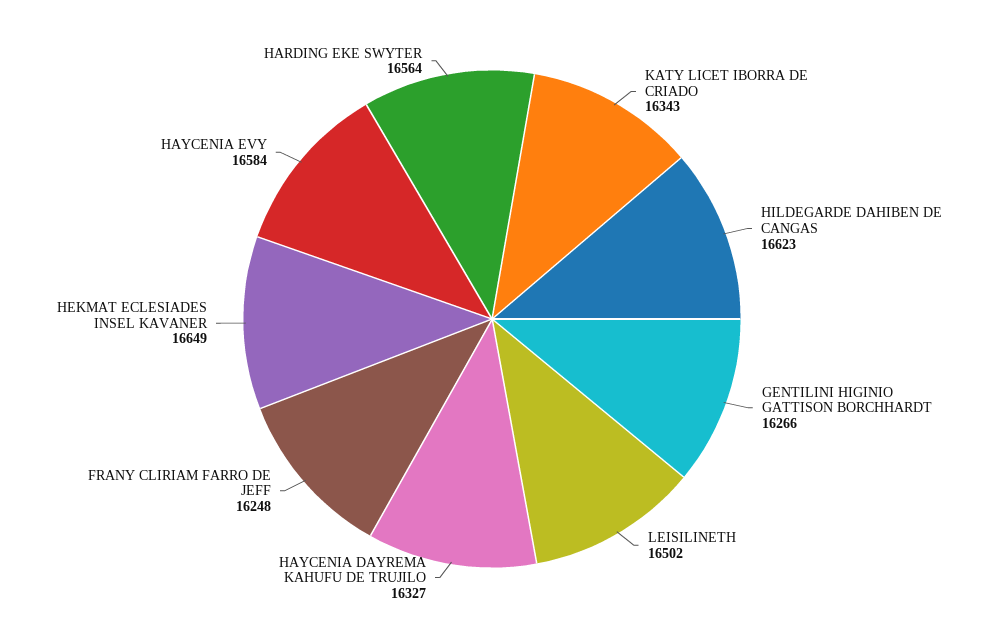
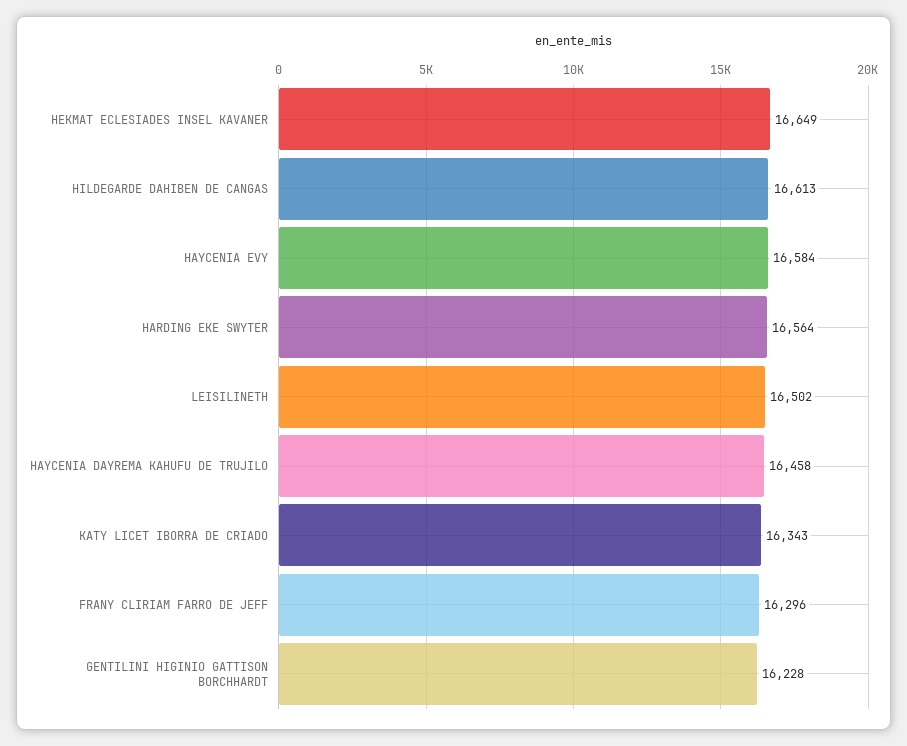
  {
    "KATY LICET IBORRA DE CRIADO": 16343,
-   "HILDEGARDE DAHIBEN DE CANGAS": 16623,
+   "HILDEGARDE DAHIBEN DE CANGAS": 16613,
-   "GENTILINI HIGINIO GATTISON BORCHHARDT": 16266,
+   "GENTILINI HIGINIO GATTISON BORCHHARDT": 16228,
    "LEISILINETH": 16502,
-   "HAYCENIA DAYREMA KAHUFU DE TRUJILO": 16327,
+   "HAYCENIA DAYREMA KAHUFU DE TRUJILO": 16458,
-   "FRANY CLIRIAM FARRO DE JEFF": 16248,
+   "FRANY CLIRIAM FARRO DE JEFF": 16296,
    "HEKMAT ECLESIADES INSEL KAVANER": 16649,
    "HAYCENIA EVY": 16584,
    "HARDING EKE SWYTER": 16564
  }

